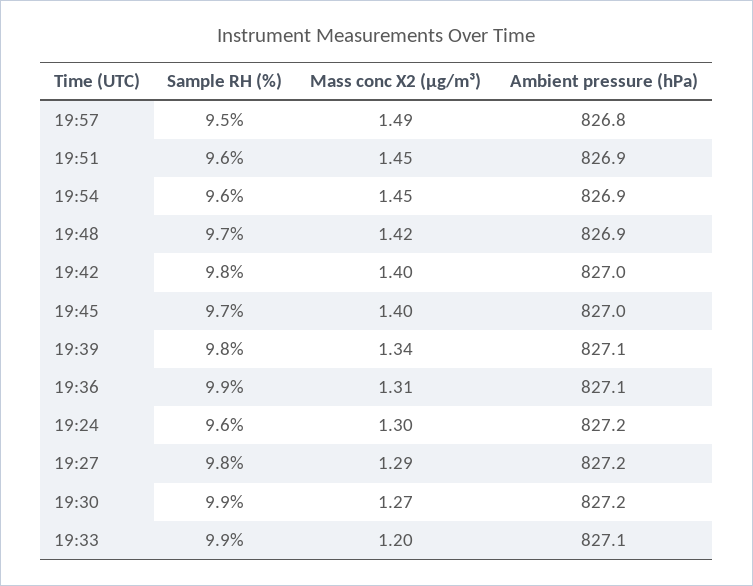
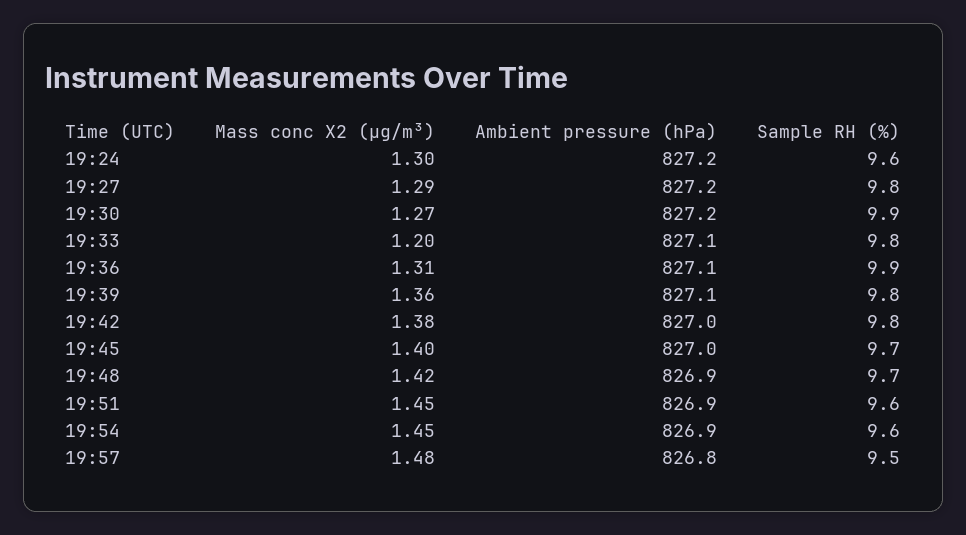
  {
    "Sample RH (%)": {
      "19:57": 9.5,
      "19:51": 9.6,
      "19:54": 9.6,
      "19:48": 9.7,
      "19:42": 9.8,
      "19:45": 9.7,
      "19:39": 9.8,
      "19:36": 9.9,
      "19:24": 9.6,
      "19:27": 9.8,
      "19:30": 9.9,
-     "19:33": 9.9
+     "19:33": 9.8
    },
    "Mass conc X2 (μg/m³)": {
-     "19:57": 1.49,
+     "19:57": 1.48,
      "19:51": 1.45,
      "19:54": 1.45,
      "19:48": 1.42,
-     "19:42": 1.4,
+     "19:42": 1.38,
      "19:45": 1.4,
-     "19:39": 1.34,
+     "19:39": 1.36,
      "19:36": 1.31,
      "19:24": 1.3,
      "19:27": 1.29,
      "19:30": 1.27,
      "19:33": 1.2
    },
    "Ambient pressure (hPa)": {
      "19:57": 826.8,
      "19:51": 826.9,
      "19:54": 826.9,
      "19:48": 826.9,
      "19:42": 827,
      "19:45": 827,
      "19:39": 827.1,
      "19:36": 827.1,
      "19:24": 827.2,
      "19:27": 827.2,
      "19:30": 827.2,
      "19:33": 827.1
    }
  }

